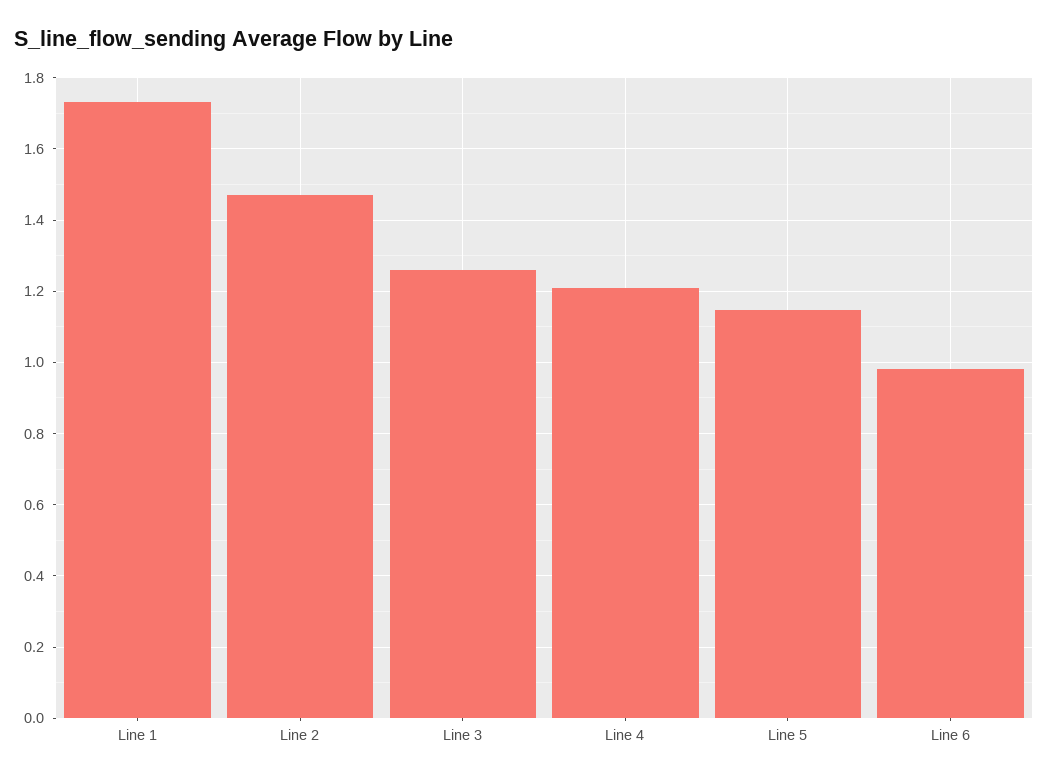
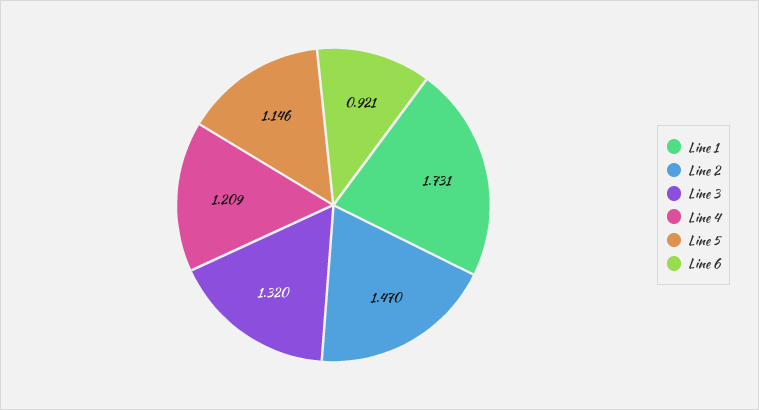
  {
    "Line 1": 1.731,
    "Line 2": 1.47,
-   "Line 3": 1.26,
+   "Line 3": 1.32,
    "Line 4": 1.209,
    "Line 5": 1.146,
-   "Line 6": 0.98
+   "Line 6": 0.921
  }

